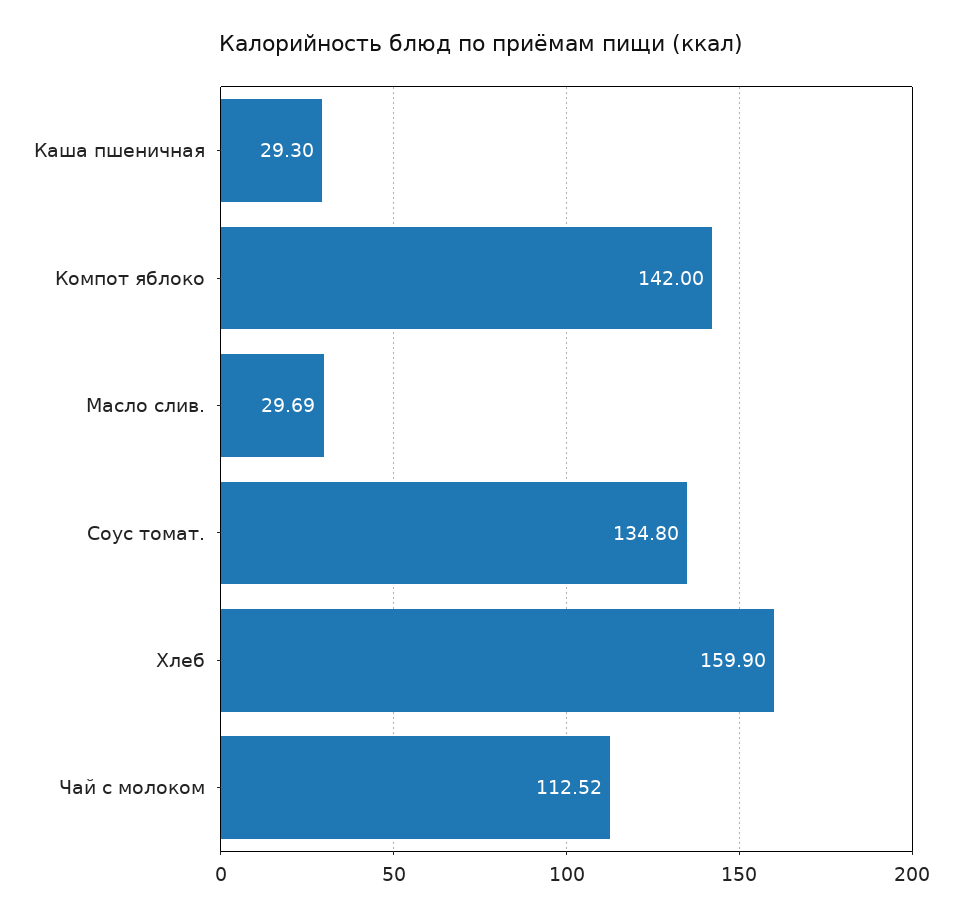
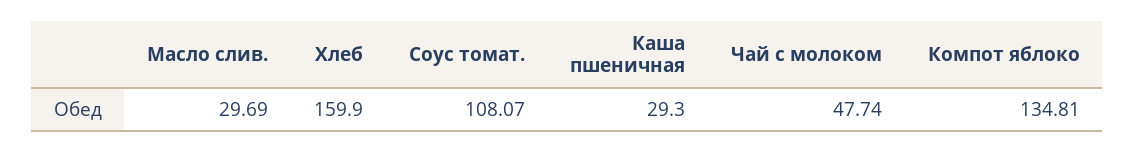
  {
    "Каша пшеничная": 29.3,
-   "Компот яблоко": 142,
+   "Компот яблоко": 134.81,
    "Масло слив.": 29.69,
-   "Соус томат.": 134.8,
+   "Соус томат.": 108.07,
    "Хлеб": 159.9,
-   "Чай с молоком": 112.52
+   "Чай с молоком": 47.74
  }

